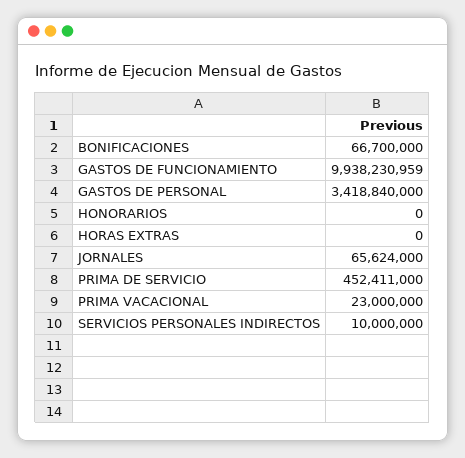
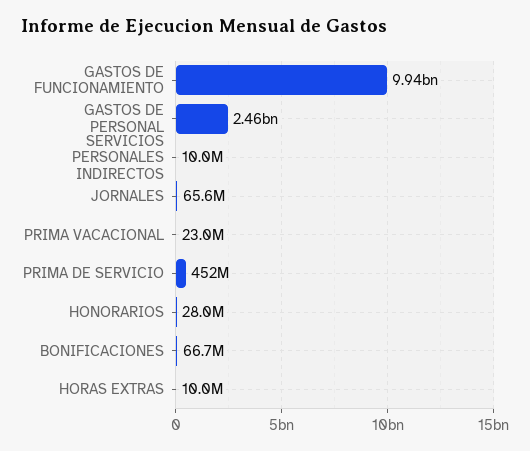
  {
    "BONIFICACIONES": 66700000,
    "GASTOS DE FUNCIONAMIENTO": 9938230959,
-   "GASTOS DE PERSONAL": 3418840000,
+   "GASTOS DE PERSONAL": 2460000000,
-   "HONORARIOS": 0,
+   "HONORARIOS": 28000000,
-   "HORAS EXTRAS": 0,
+   "HORAS EXTRAS": 10000000,
    "JORNALES": 65624000,
    "PRIMA DE SERVICIO": 452411000,
    "PRIMA VACACIONAL": 23000000,
    "SERVICIOS PERSONALES INDIRECTOS": 10000000
  }

